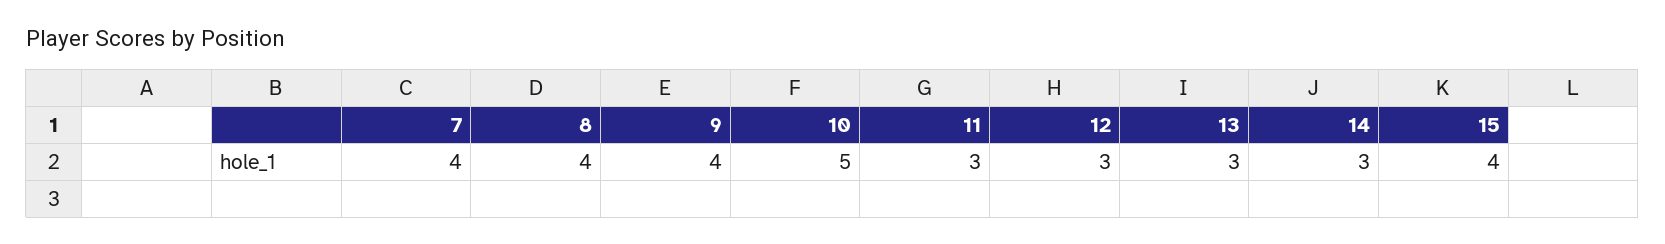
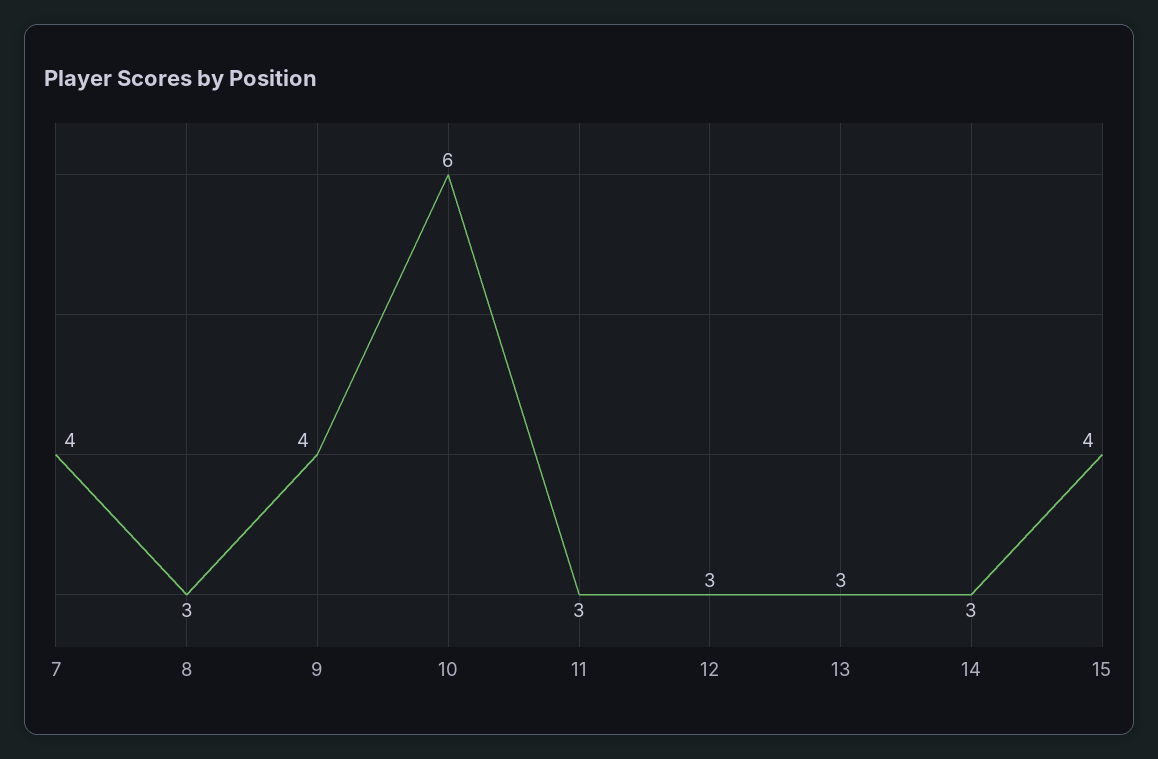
  {
    "7": 4,
-   "8": 4,
+   "8": 3,
    "9": 4,
-   "10": 5,
+   "10": 6,
    "11": 3,
    "12": 3,
    "13": 3,
    "14": 3,
    "15": 4
  }

